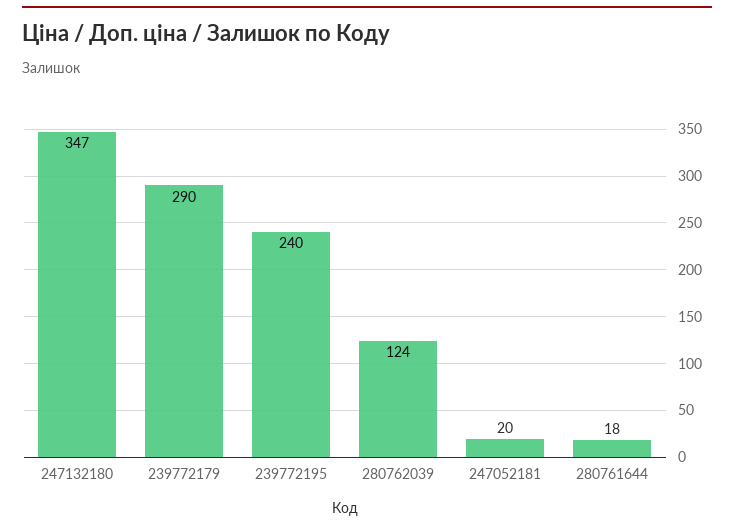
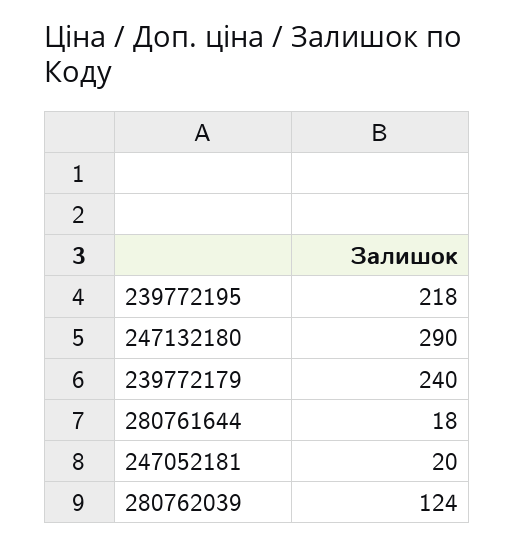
  {
-   "247132180": 347,
+   "247132180": 290,
-   "239772179": 290,
+   "239772179": 240,
-   "239772195": 240,
+   "239772195": 218,
    "280762039": 124,
    "247052181": 20,
    "280761644": 18
  }

